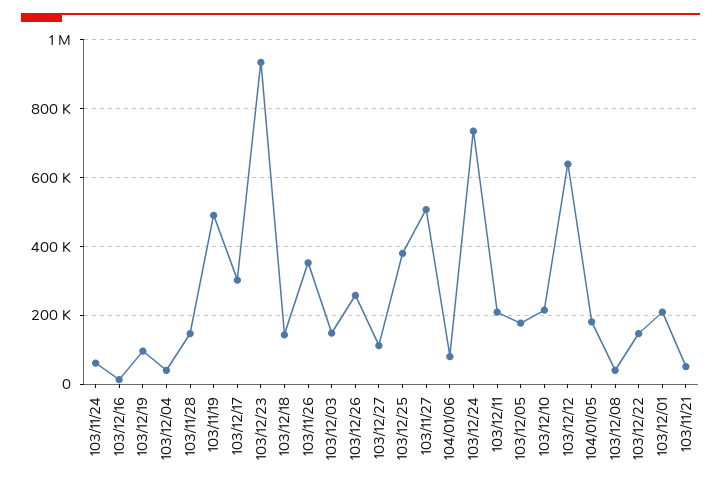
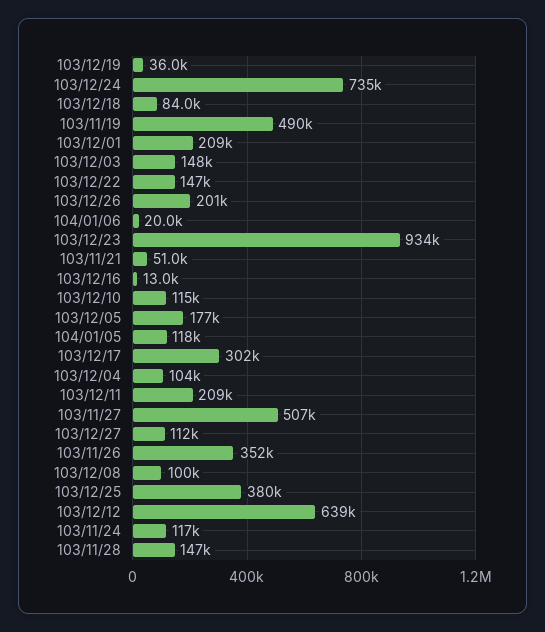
  {
-   "103/11/24": 60000,
+   "103/11/24": 117000,
    "103/12/16": 13000,
-   "103/12/19": 100000,
+   "103/12/19": 36000,
-   "103/12/04": 40000,
+   "103/12/04": 104000,
    "103/11/28": 147000,
    "103/11/19": 490000,
    "103/12/17": 302000,
    "103/12/23": 934000,
-   "103/12/18": 140000,
+   "103/12/18": 84000,
    "103/11/26": 352000,
    "103/12/03": 148000,
-   "103/12/26": 260000,
+   "103/12/26": 201000,
    "103/12/27": 112000,
    "103/12/25": 380000,
    "103/11/27": 507000,
-   "104/01/06": 80000,
+   "104/01/06": 20000,
    "103/12/24": 735000,
    "103/12/11": 209000,
    "103/12/05": 177000,
-   "103/12/10": 220000,
+   "103/12/10": 115000,
    "103/12/12": 639000,
-   "104/01/05": 180000,
+   "104/01/05": 118000,
-   "103/12/08": 40000,
+   "103/12/08": 100000,
    "103/12/22": 147000,
    "103/12/01": 209000,
    "103/11/21": 51000
  }

